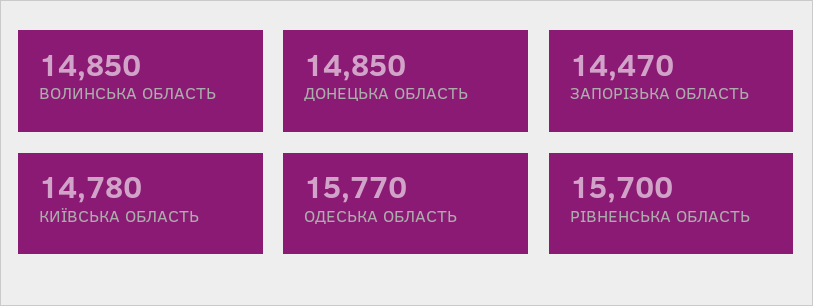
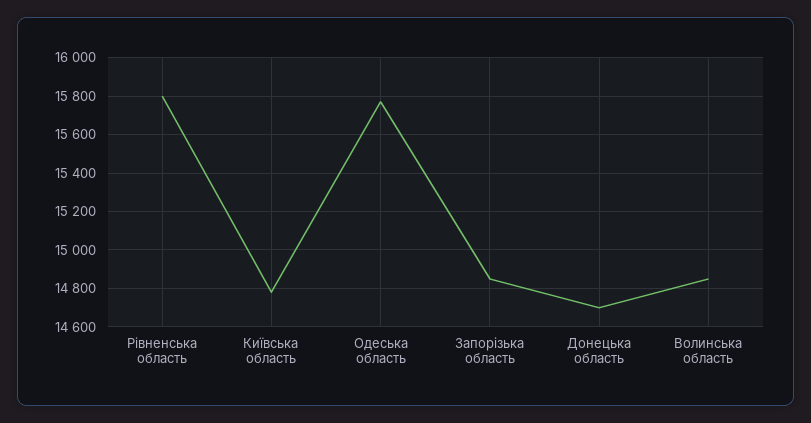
  {
    "ВОЛИНСЬКА ОБЛАСТЬ": 14850,
-   "ДОНЕЦЬКА ОБЛАСТЬ": 14850,
+   "ДОНЕЦЬКА ОБЛАСТЬ": 14700,
-   "ЗАПОРІЗЬКА ОБЛАСТЬ": 14470,
+   "ЗАПОРІЗЬКА ОБЛАСТЬ": 14850,
    "КИЇВСЬКА ОБЛАСТЬ": 14780,
    "ОДЕСЬКА ОБЛАСТЬ": 15770,
-   "РІВНЕНСЬКА ОБЛАСТЬ": 15700
+   "РІВНЕНСЬКА ОБЛАСТЬ": 15800
  }

